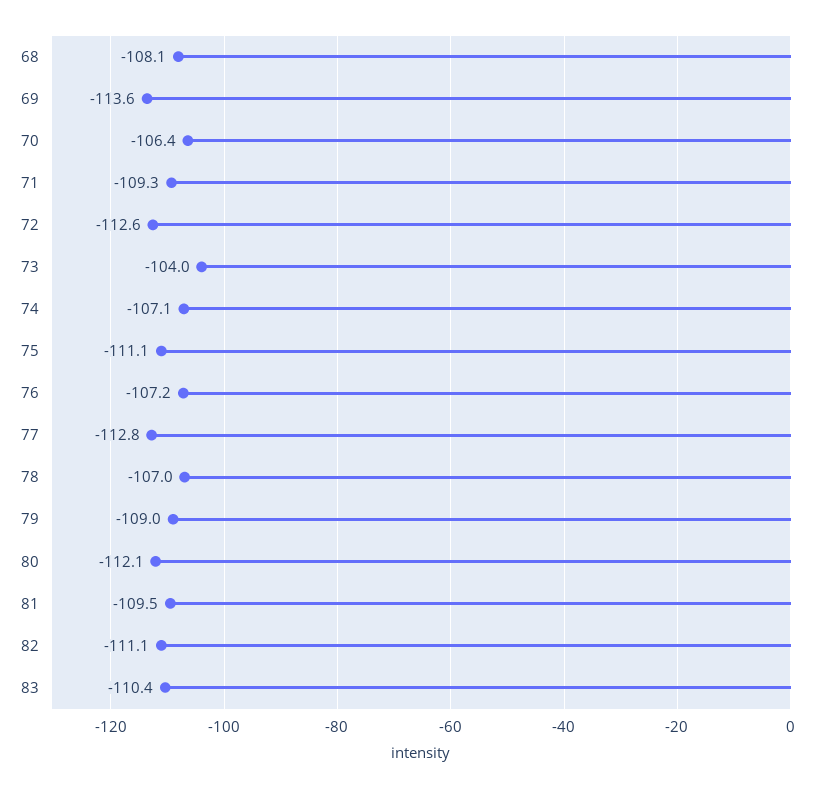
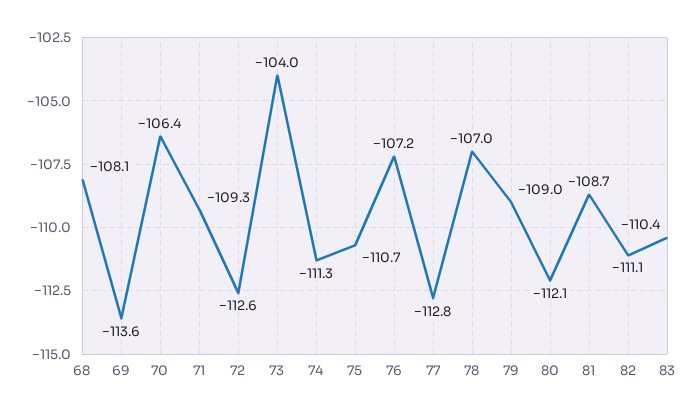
  {
    "68": -108.1,
    "69": -113.6,
    "70": -106.4,
    "71": -109.3,
    "72": -112.6,
    "73": -104,
-   "74": -107.1,
+   "74": -111.3,
-   "75": -111.1,
+   "75": -110.7,
    "76": -107.2,
    "77": -112.8,
    "78": -107,
    "79": -109,
    "80": -112.1,
-   "81": -109.5,
+   "81": -108.7,
    "82": -111.1,
    "83": -110.4
  }

